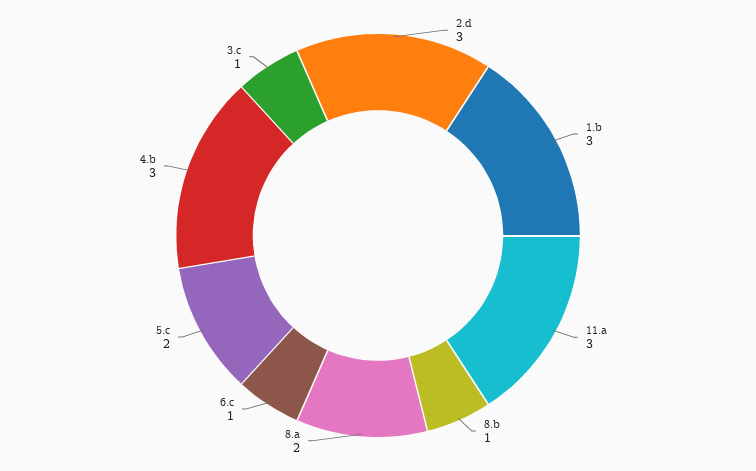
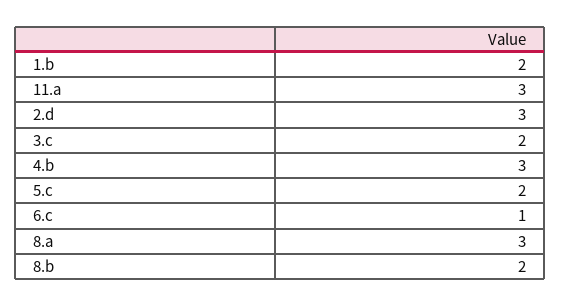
  {
    "2.d": 3,
-   "1.b": 3,
+   "1.b": 2,
    "11.a": 3,
-   "8.b": 1,
+   "8.b": 2,
-   "8.a": 2,
+   "8.a": 3,
    "6.c": 1,
    "5.c": 2,
    "4.b": 3,
-   "3.c": 1
+   "3.c": 2
  }

